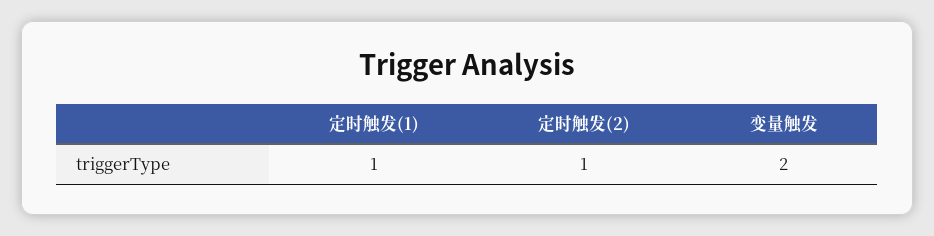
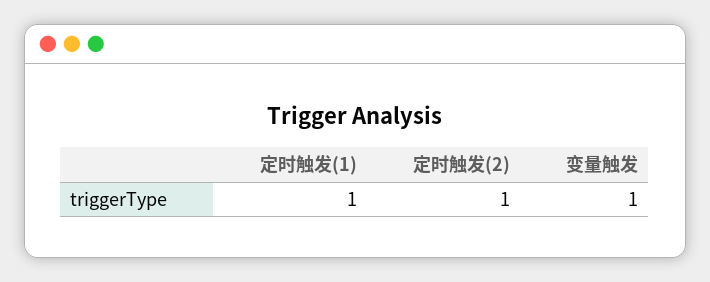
  {
    "定时触发(1)": 1,
    "定时触发(2)": 1,
-   "变量触发": 2
+   "变量触发": 1
  }

